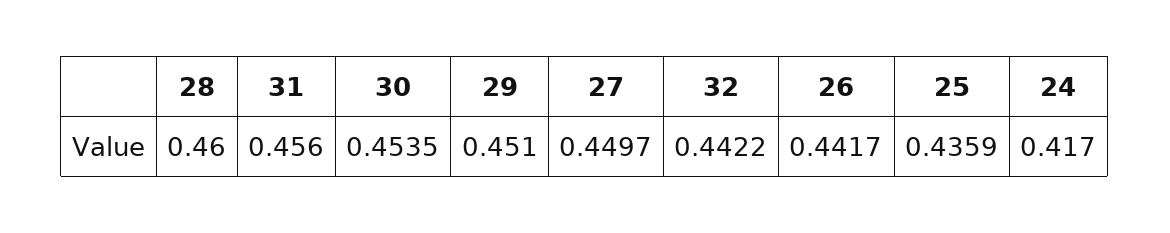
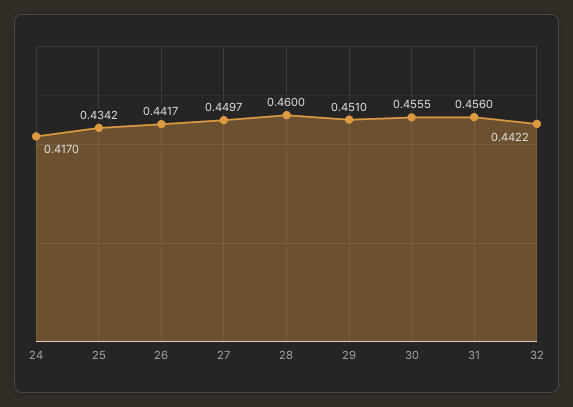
  {
    "28": 0.46,
    "31": 0.456,
-   "30": 0.4535,
+   "30": 0.4555,
    "29": 0.451,
    "27": 0.4497,
    "32": 0.4422,
    "26": 0.4417,
-   "25": 0.4359,
+   "25": 0.4342,
    "24": 0.417
  }

